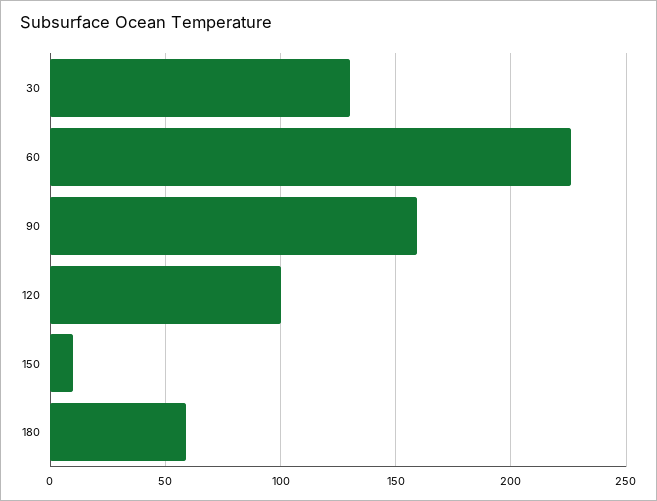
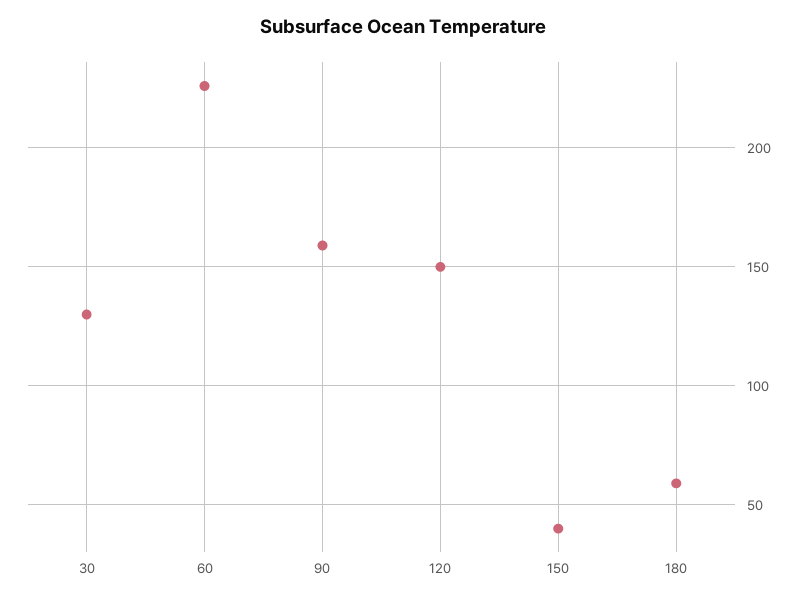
  {
    "30": 130,
    "60": 225,
    "90": 160,
-   "120": 100,
+   "120": 150,
-   "150": 10,
+   "150": 40,
    "180": 60
  }

